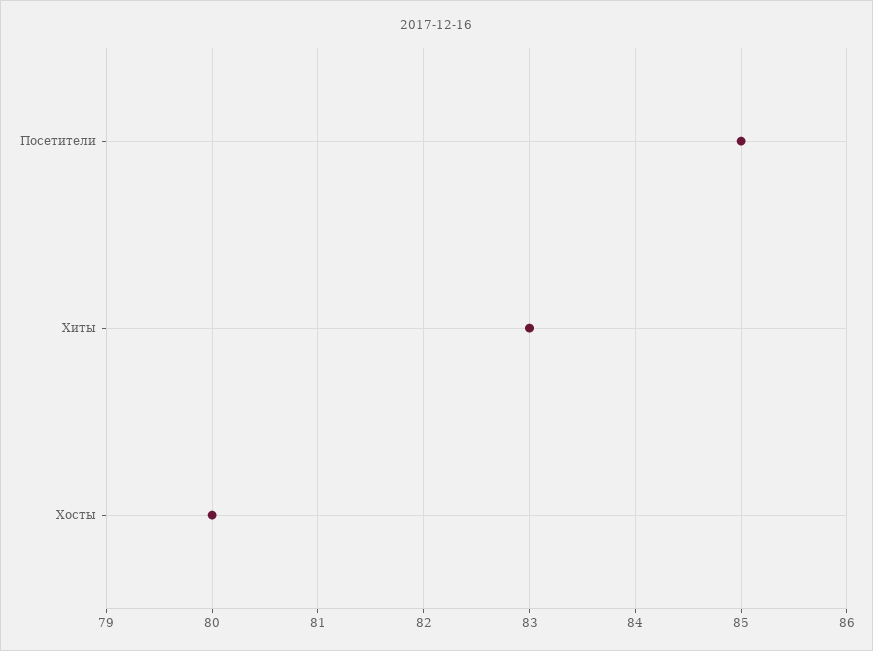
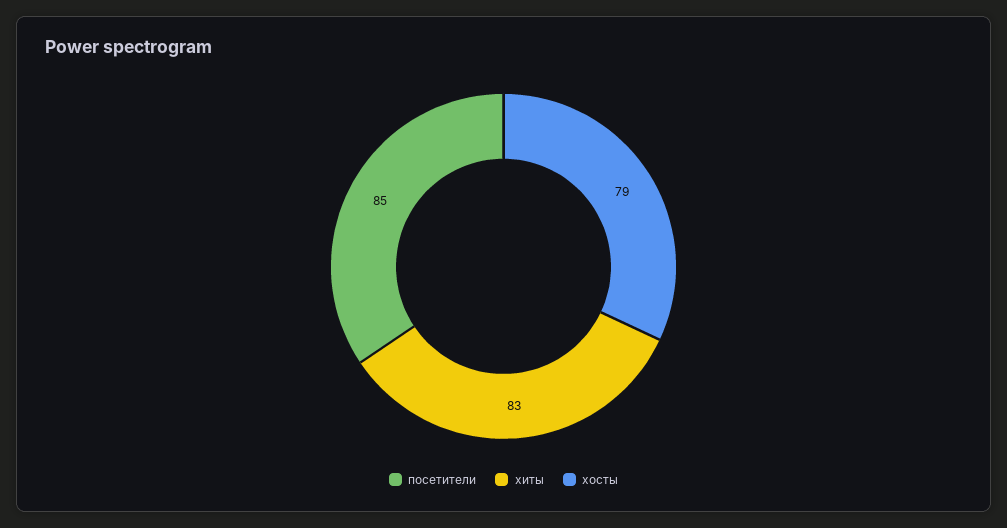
  {
    "Посетители": 85,
    "Хиты": 83,
-   "Хосты": 80
+   "Хосты": 79
  }

